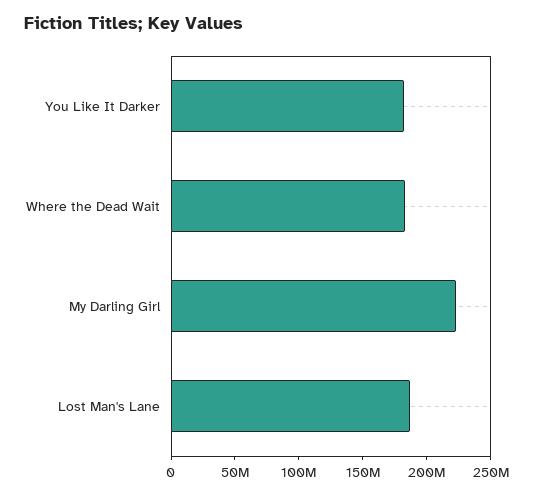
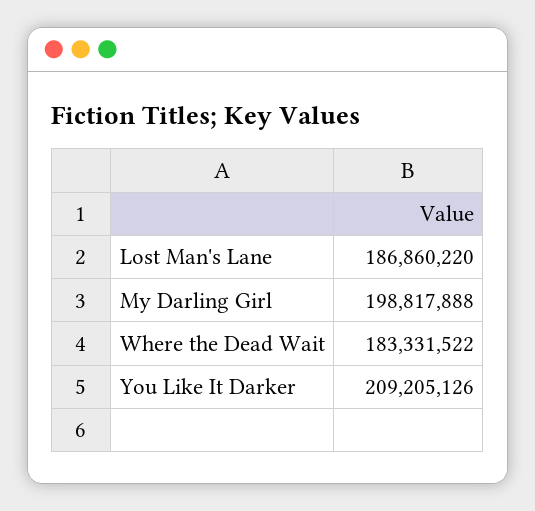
  {
-   "You Like It Darker": 180000000,
+   "You Like It Darker": 209205126,
    "Where the Dead Wait": 183331522,
-   "My Darling Girl": 220000000,
+   "My Darling Girl": 198817888,
    "Lost Man's Lane": 186860220
  }

